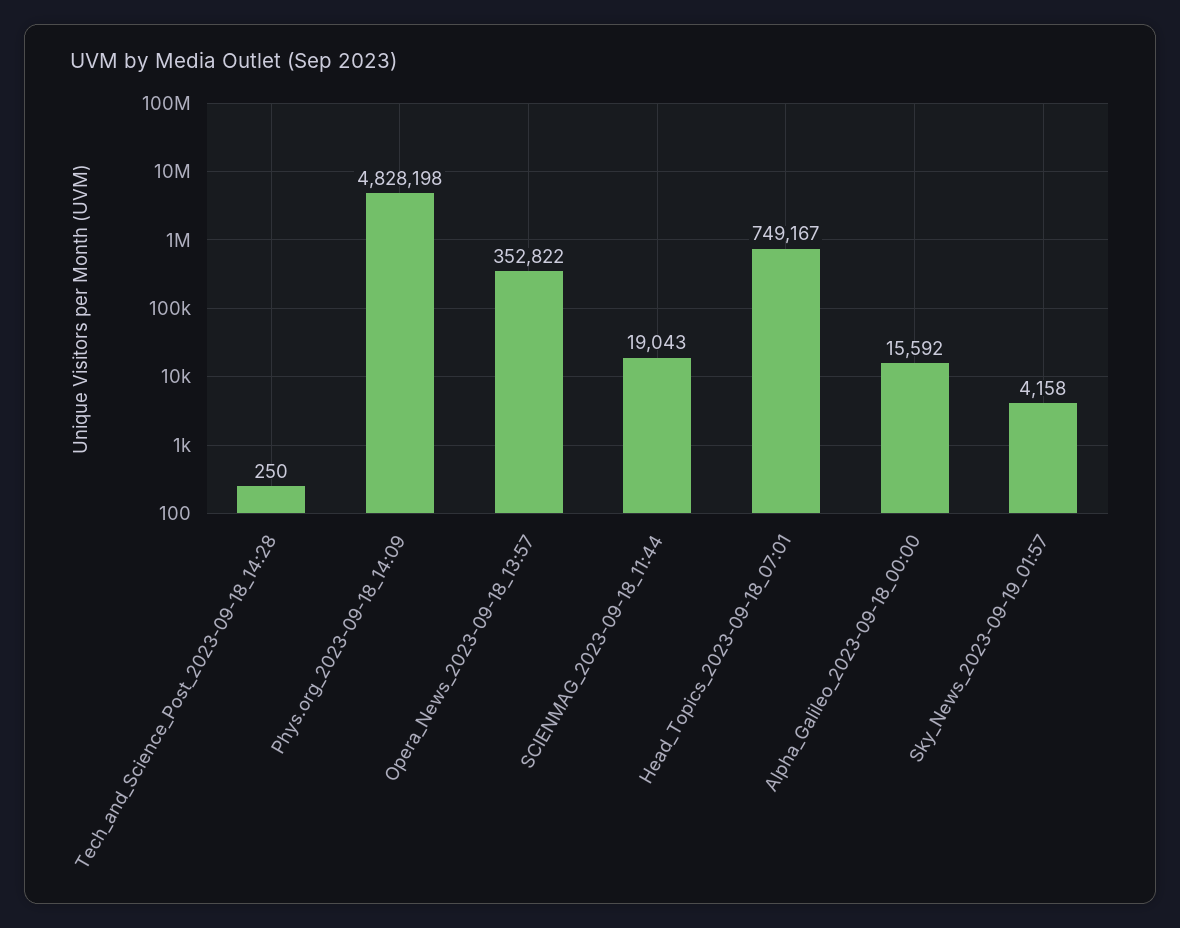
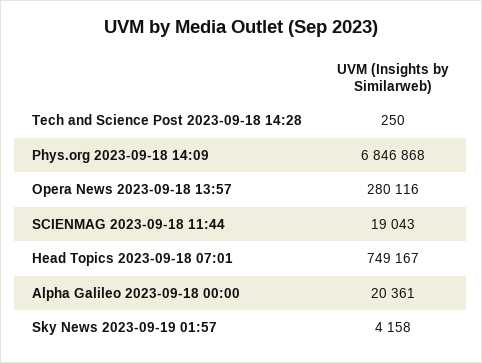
  {
    "Tech_and_Science_Post_2023-09-18_14:28": 250,
-   "Phys.org_2023-09-18_14:09": 4828198,
+   "Phys.org_2023-09-18_14:09": 6846868,
-   "Opera_News_2023-09-18_13:57": 352822,
+   "Opera_News_2023-09-18_13:57": 280116,
    "SCIENMAG_2023-09-18_11:44": 19043,
    "Head_Topics_2023-09-18_07:01": 749167,
-   "Alpha_Galileo_2023-09-18_00:00": 15592,
+   "Alpha_Galileo_2023-09-18_00:00": 20361,
    "Sky_News_2023-09-19_01:57": 4158
  }

